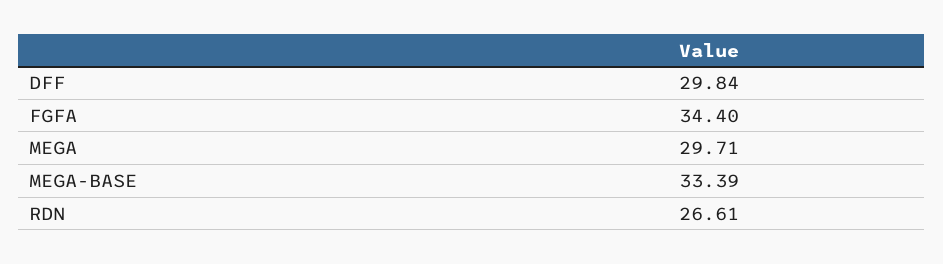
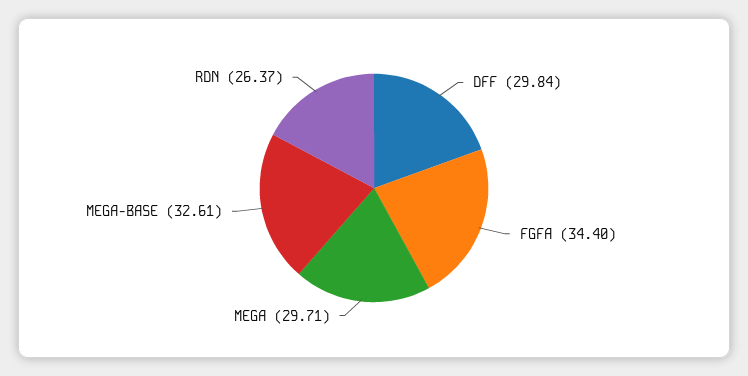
  {
    "DFF": 29.84,
    "FGFA": 34.4,
    "MEGA": 29.71,
-   "MEGA-BASE": 33.39,
+   "MEGA-BASE": 32.61,
-   "RDN": 26.61
+   "RDN": 26.37
  }

